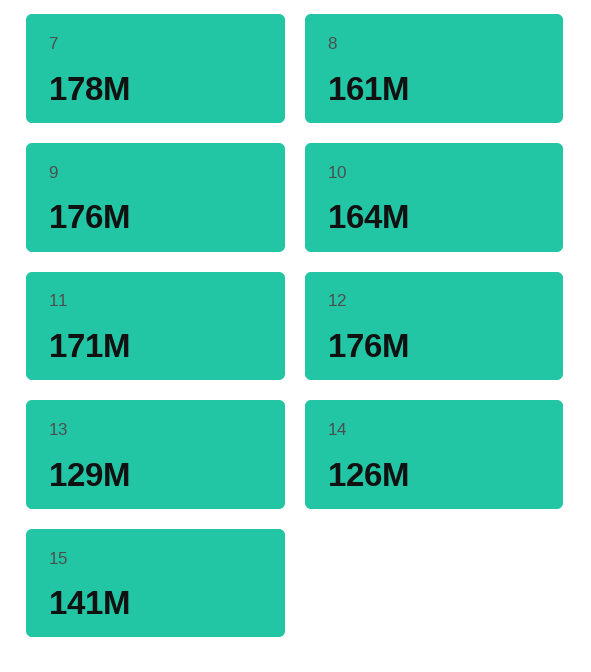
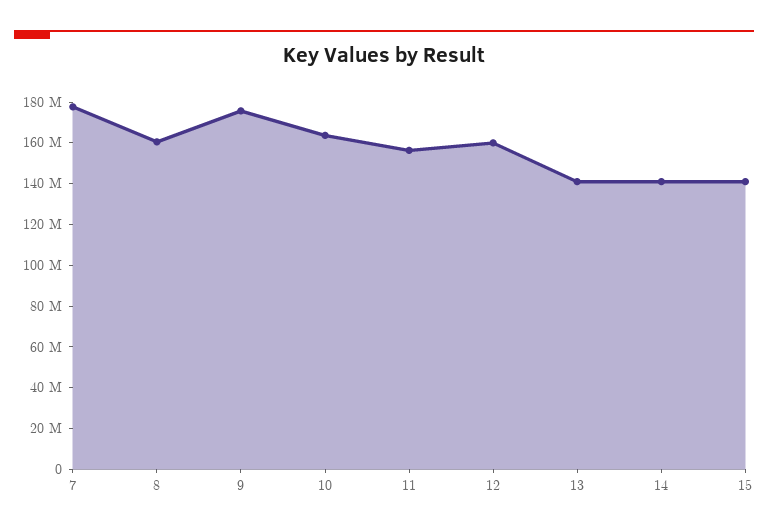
  {
    "7": 178000000,
    "8": 161000000,
    "9": 176000000,
    "10": 164000000,
-   "11": 171000000,
+   "11": 155000000,
-   "12": 176000000,
+   "12": 160000000,
-   "13": 129000000,
+   "13": 140000000,
-   "14": 126000000,
+   "14": 140000000,
    "15": 141000000
  }

